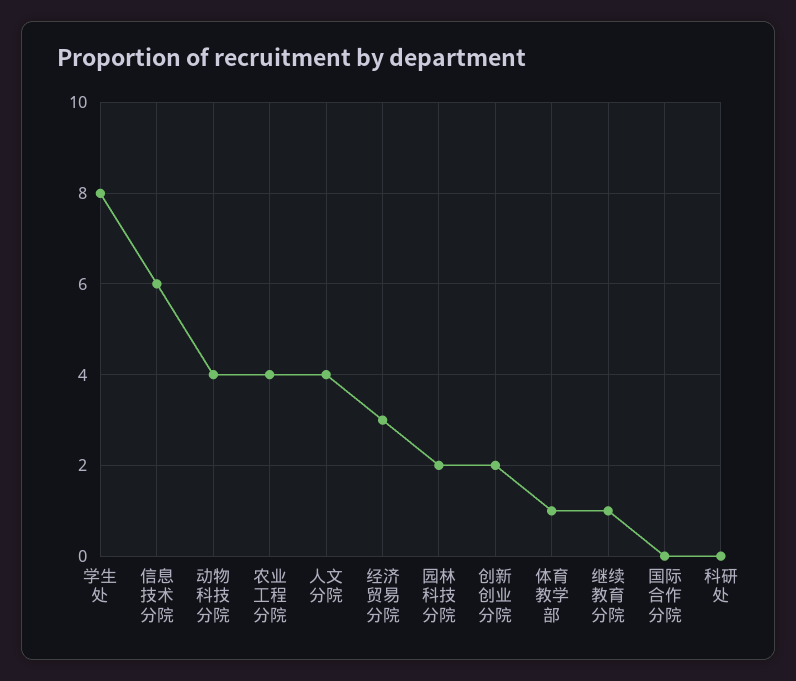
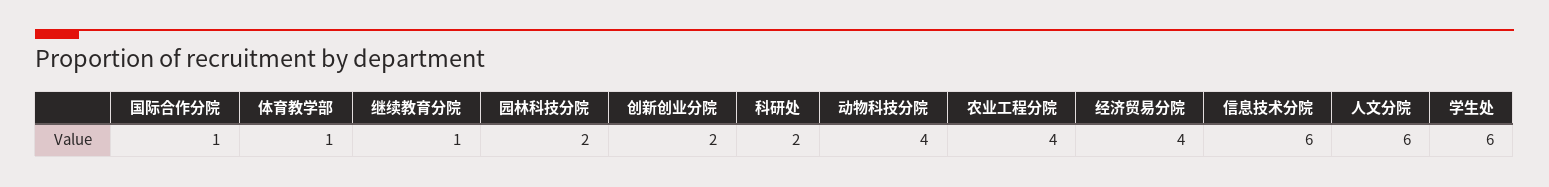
  {
-   "学生处": 8,
+   "学生处": 6,
    "信息技术分院": 6,
    "动物科技分院": 4,
    "农业工程分院": 4,
-   "人文分院": 4,
+   "人文分院": 6,
-   "经济贸易分院": 3,
+   "经济贸易分院": 4,
    "园林科技分院": 2,
    "创新创业分院": 2,
    "体育教学部": 1,
    "继续教育分院": 1,
-   "国际合作分院": 0,
+   "国际合作分院": 1,
-   "科研处": 0
+   "科研处": 2
  }

